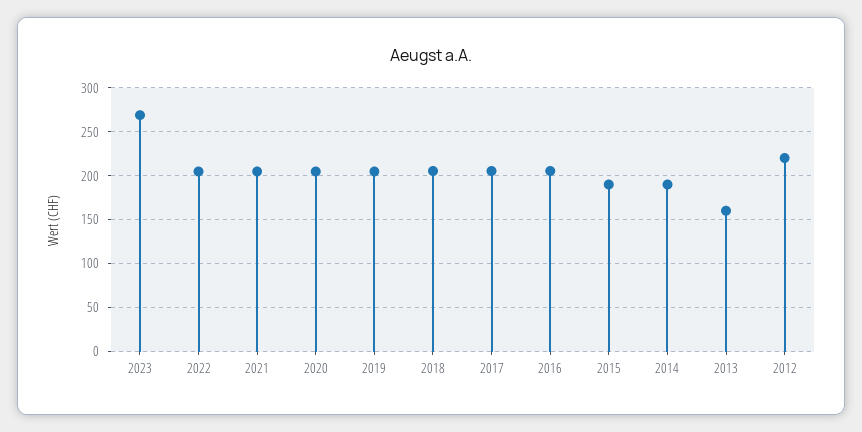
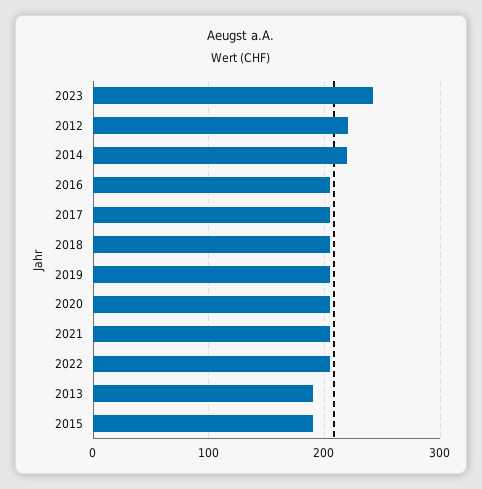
  {
-   "2023": 270,
+   "2023": 240,
    "2022": 200,
    "2021": 200,
    "2020": 200,
    "2019": 200,
    "2018": 210,
    "2017": 210,
    "2016": 210,
    "2015": 190,
-   "2014": 190,
+   "2014": 220,
-   "2013": 160,
+   "2013": 190,
    "2012": 220
  }

